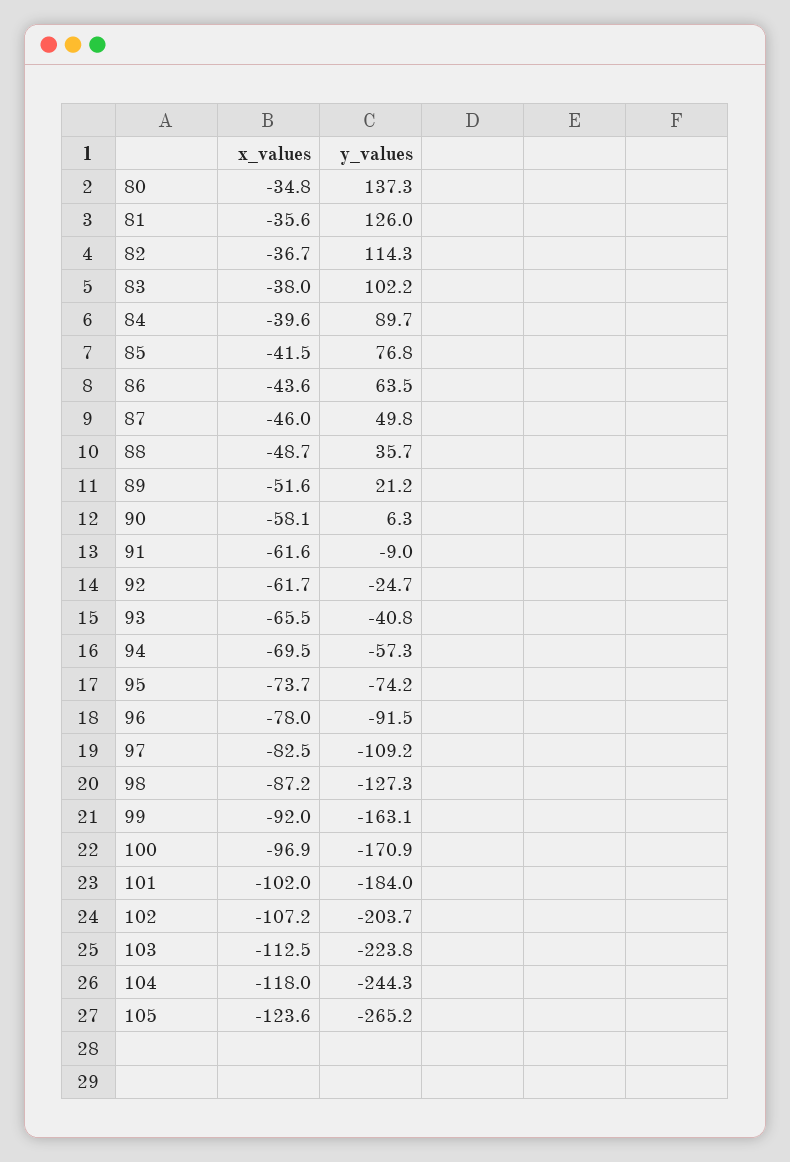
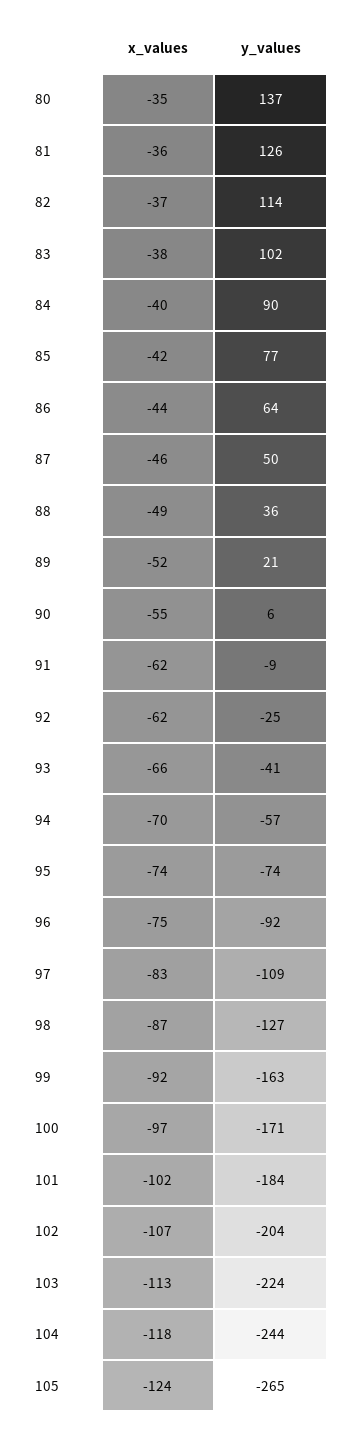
  {
    "x_values": {
      "80": -34.8,
      "81": -35.6,
      "82": -36.7,
      "83": -38,
      "84": -39.6,
      "85": -41.5,
      "86": -43.6,
      "87": -46,
      "88": -48.7,
      "89": -51.6,
-     "90": -58.1,
+     "90": -55,
      "91": -61.6,
      "92": -61.7,
      "93": -65.5,
      "94": -69.5,
      "95": -73.7,
-     "96": -78,
+     "96": -75,
      "97": -82.5,
      "98": -87.2,
      "99": -92,
      "100": -96.9,
      "101": -102,
      "102": -107.2,
      "103": -112.5,
      "104": -118,
      "105": -123.6
    },
    "y_values": {
      "80": 137.3,
      "81": 126,
      "82": 114.3,
      "83": 102.2,
      "84": 89.7,
      "85": 76.8,
      "86": 63.5,
      "87": 49.8,
      "88": 35.7,
      "89": 21.2,
      "90": 6.3,
      "91": -9,
      "92": -24.7,
      "93": -40.8,
      "94": -57.3,
      "95": -74.2,
      "96": -91.5,
      "97": -109.2,
      "98": -127.3,
      "99": -163.1,
      "100": -170.9,
      "101": -184,
      "102": -203.7,
      "103": -223.8,
      "104": -244.3,
      "105": -265.2
    }
  }

